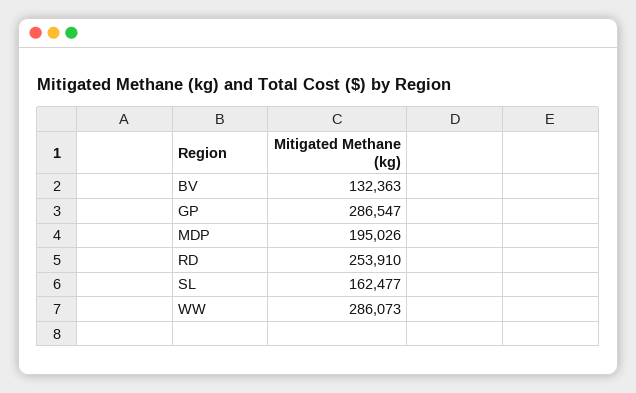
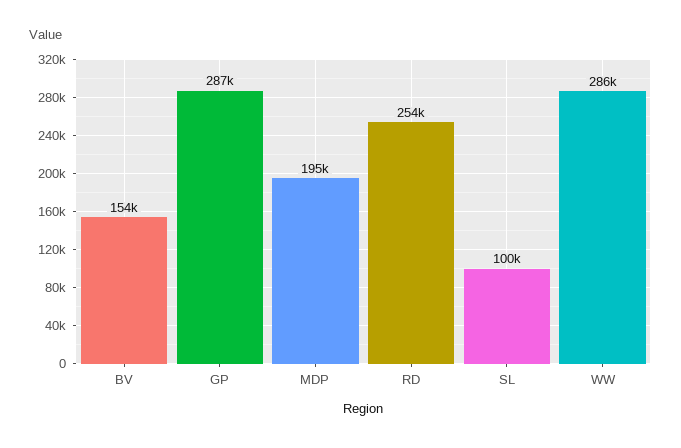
  {
-   "BV": 132363,
+   "BV": 154000,
    "GP": 286547,
    "MDP": 195026,
    "RD": 253910,
-   "SL": 162477,
+   "SL": 100000,
    "WW": 286073
  }

